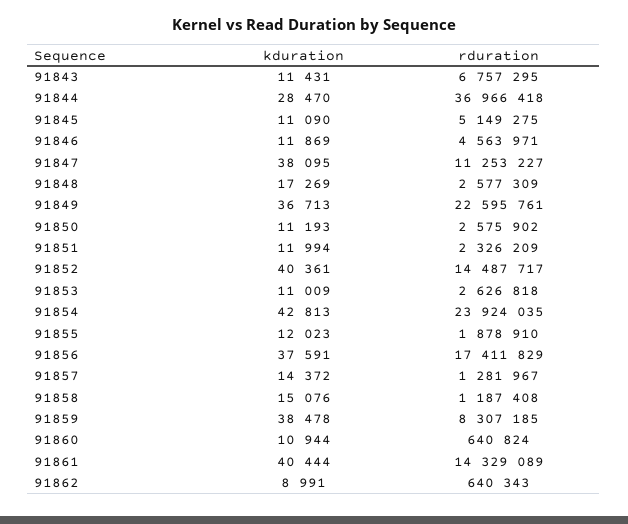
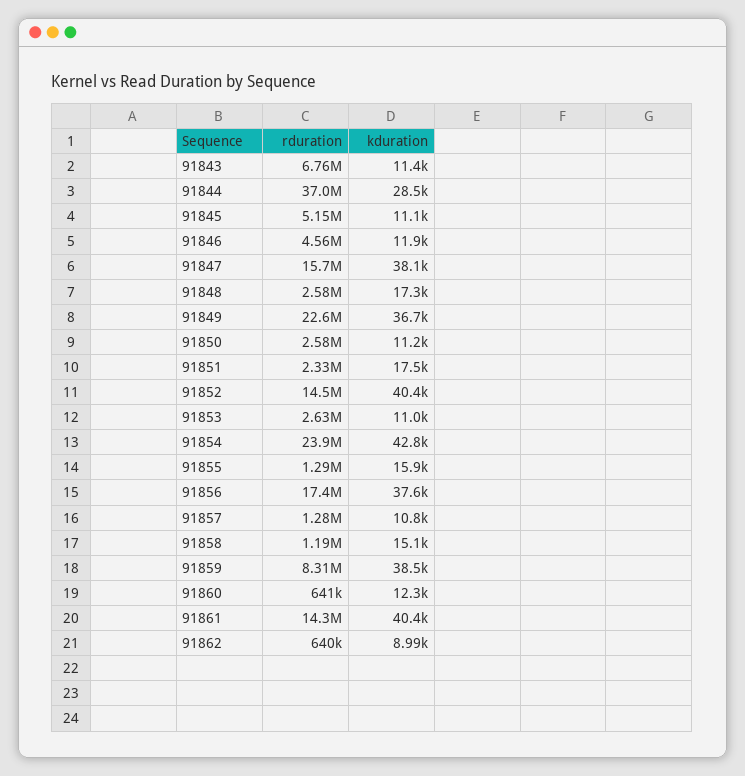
  {
    "kduration": {
      "91843": 11431,
      "91844": 28470,
      "91845": 11090,
      "91846": 11869,
      "91847": 38095,
      "91848": 17269,
      "91849": 36713,
      "91850": 11193,
-     "91851": 11994,
+     "91851": 17500,
      "91852": 40361,
      "91853": 11009,
      "91854": 42813,
-     "91855": 12023,
+     "91855": 15900,
      "91856": 37591,
-     "91857": 14372,
+     "91857": 10800,
      "91858": 15076,
      "91859": 38478,
-     "91860": 10944,
+     "91860": 12300,
      "91861": 40444,
      "91862": 8991
    },
    "rduration": {
      "91843": 6757295,
      "91844": 36966418,
      "91845": 5149275,
      "91846": 4563971,
-     "91847": 11253227,
+     "91847": 15700000,
      "91848": 2577309,
      "91849": 22595761,
      "91850": 2575902,
      "91851": 2326209,
      "91852": 14487717,
      "91853": 2626818,
      "91854": 23924035,
-     "91855": 1878910,
+     "91855": 1290000,
      "91856": 17411829,
      "91857": 1281967,
      "91858": 1187408,
      "91859": 8307185,
      "91860": 640824,
      "91861": 14329089,
      "91862": 640343
    }
  }

